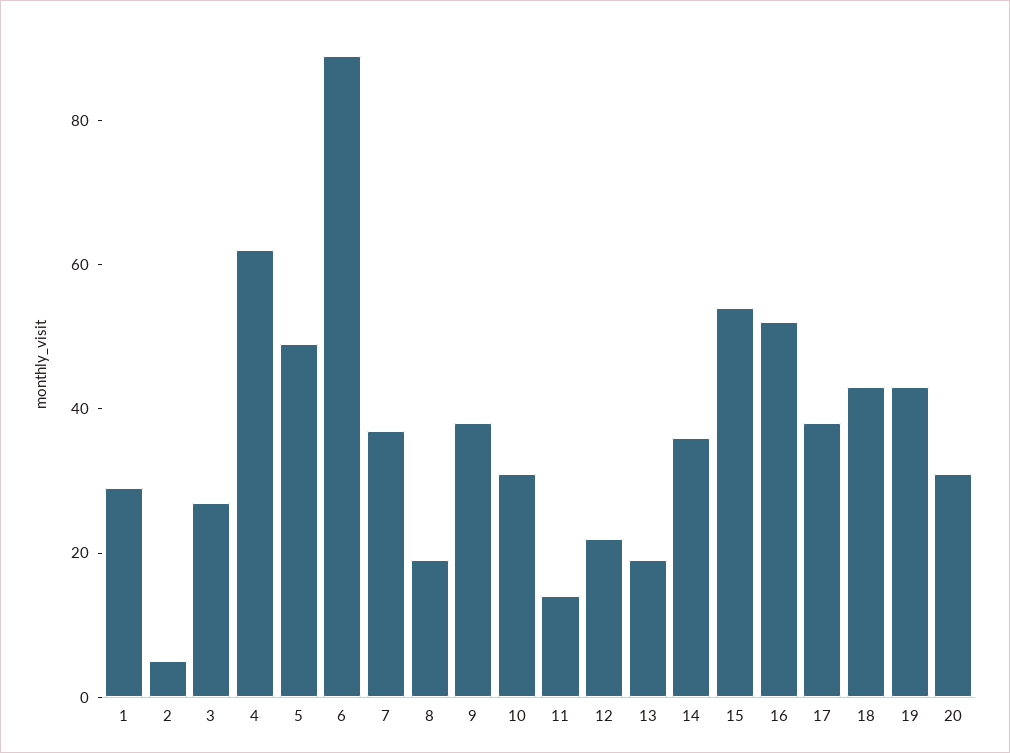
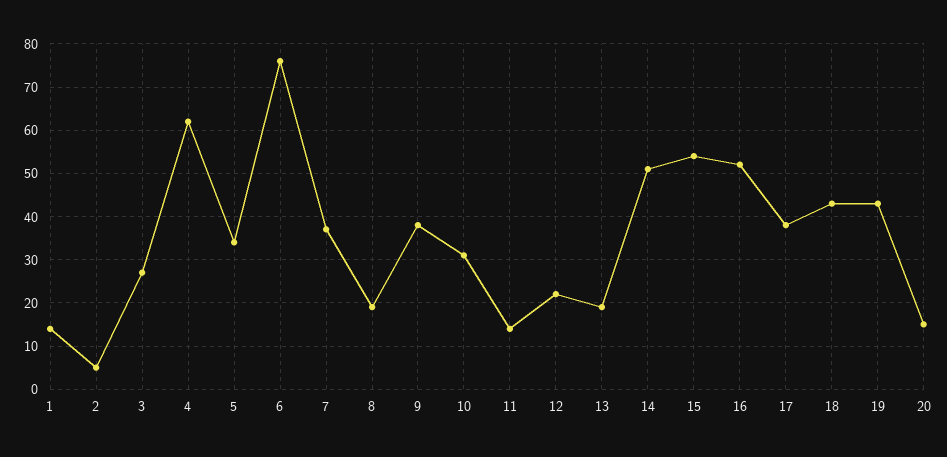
  {
-   "1": 30,
+   "1": 15,
    "2": 5,
    "3": 25,
    "4": 60,
-   "5": 50,
+   "5": 35,
-   "6": 90,
+   "6": 75,
    "7": 35,
    "8": 20,
    "9": 40,
    "10": 30,
    "11": 15,
    "12": 20,
    "13": 20,
-   "14": 35,
+   "14": 50,
    "15": 55,
    "16": 50,
    "17": 40,
    "18": 45,
    "19": 45,
-   "20": 30
+   "20": 15
  }

